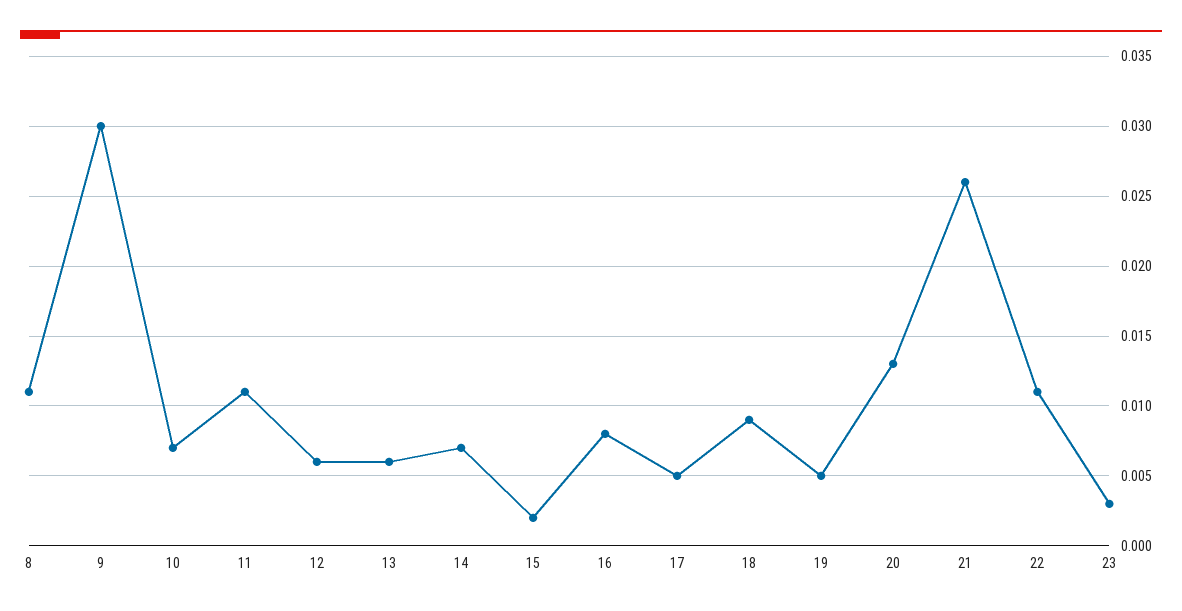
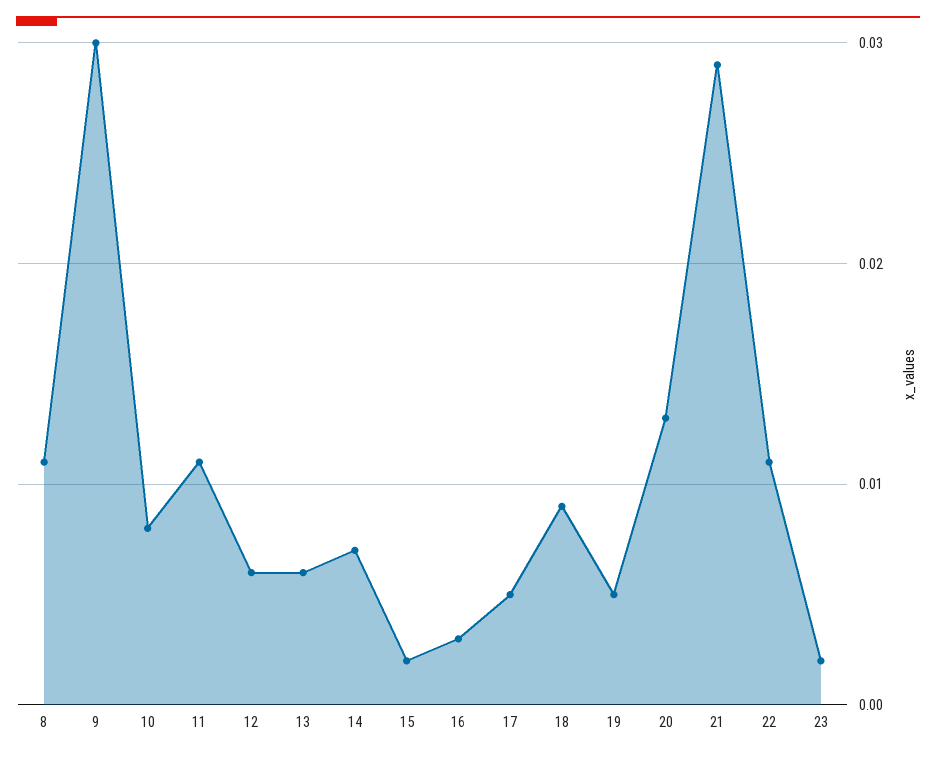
  {
    "8": 0.011,
    "9": 0.03,
-   "10": 0.007,
+   "10": 0.008,
    "11": 0.011,
    "12": 0.006,
    "13": 0.006,
    "14": 0.007,
    "15": 0.002,
-   "16": 0.008,
+   "16": 0.003,
    "17": 0.005,
    "18": 0.009,
    "19": 0.005,
    "20": 0.013,
-   "21": 0.026,
+   "21": 0.029,
    "22": 0.011,
-   "23": 0.003
+   "23": 0.002
  }

